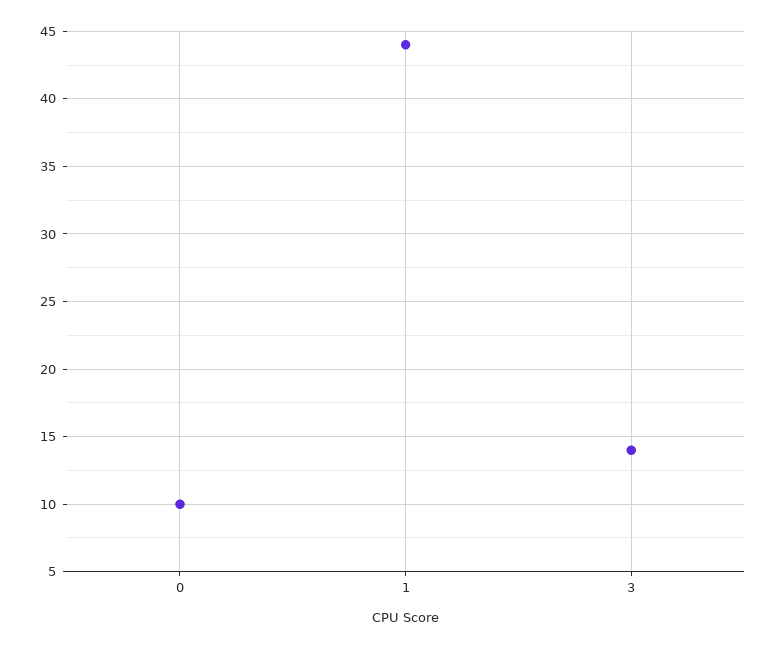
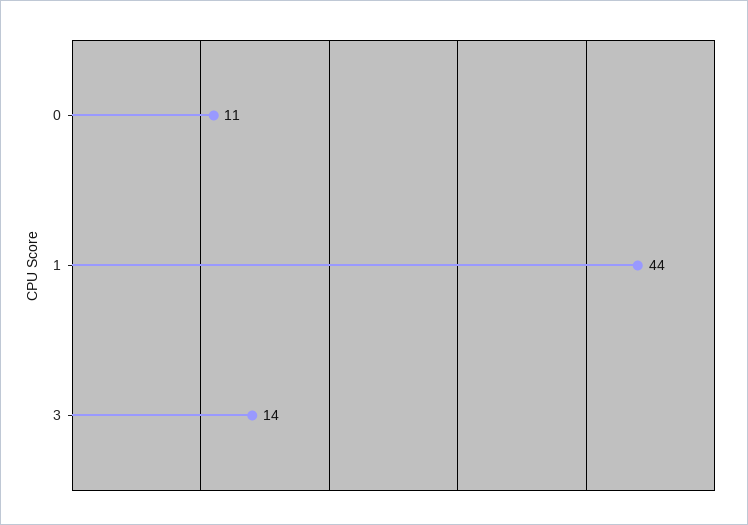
  {
-   "0": 10,
+   "0": 11,
    "1": 44,
    "3": 14
  }

